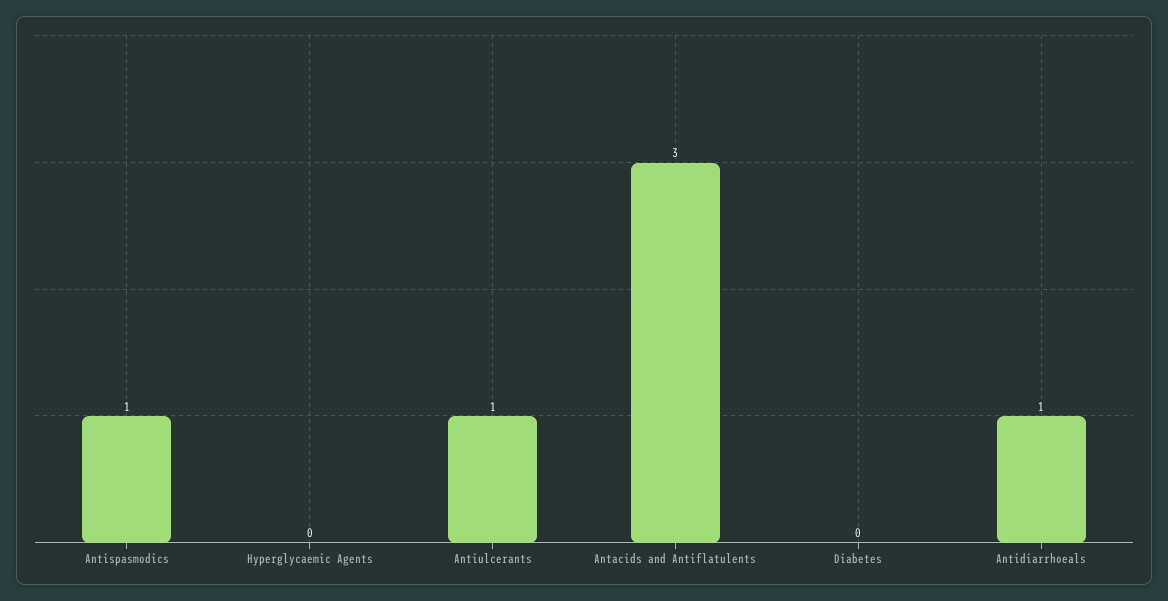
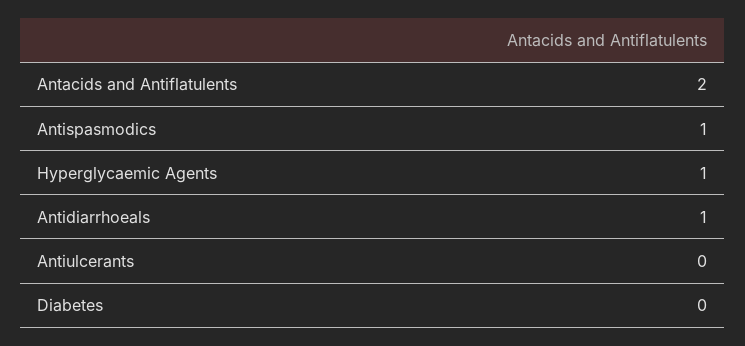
  {
    "Antispasmodics": 1,
-   "Hyperglycaemic Agents": 0,
+   "Hyperglycaemic Agents": 1,
-   "Antiulcerants": 1,
+   "Antiulcerants": 0,
-   "Antacids and Antiflatulents": 3,
+   "Antacids and Antiflatulents": 2,
    "Diabetes": 0,
    "Antidiarrhoeals": 1
  }

